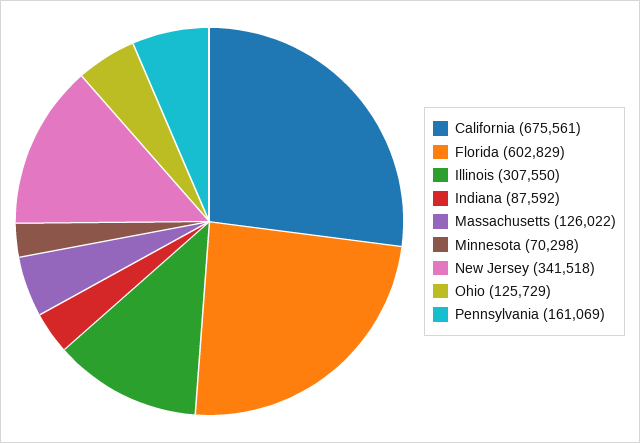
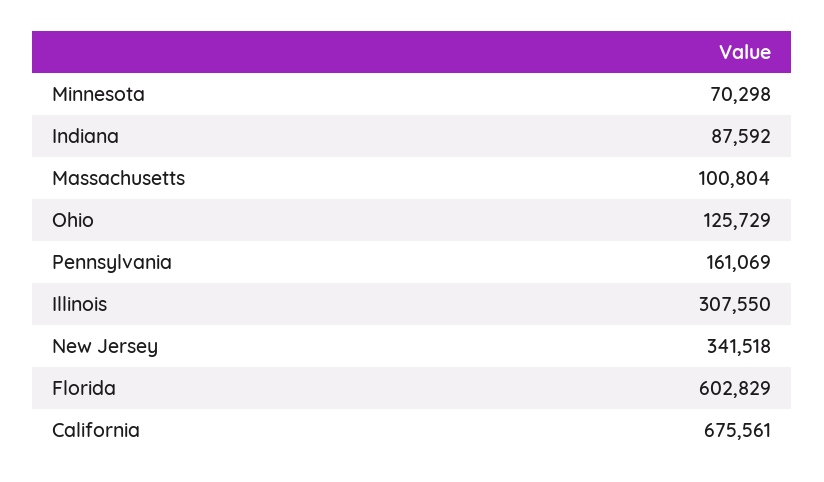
  {
    "California": 675561,
    "Florida": 602829,
    "Illinois": 307550,
    "Indiana": 87592,
-   "Massachusetts": 126022,
+   "Massachusetts": 100804,
    "Minnesota": 70298,
    "New Jersey": 341518,
    "Ohio": 125729,
    "Pennsylvania": 161069
  }

